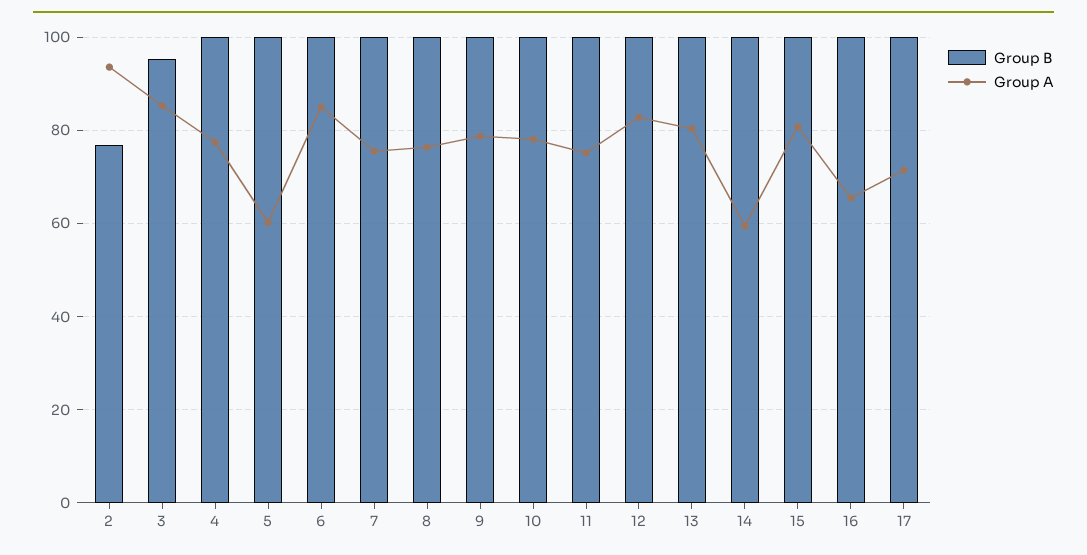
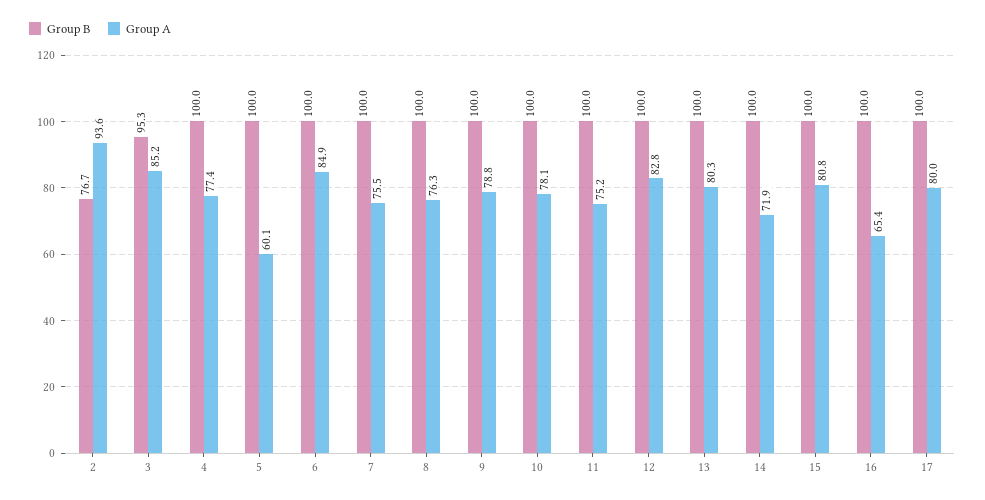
  {
    "Group B": {
      "2": 76.7,
      "3": 95.3,
      "4": 100,
      "5": 100,
      "6": 100,
      "7": 100,
      "8": 100,
      "9": 100,
      "10": 100,
      "11": 100,
      "12": 100,
      "13": 100,
      "14": 100,
      "15": 100,
      "16": 100,
      "17": 100
    },
    "Group A": {
      "2": 93.6,
      "3": 85.2,
      "4": 77.4,
      "5": 60.1,
      "6": 84.9,
      "7": 75.5,
      "8": 76.3,
      "9": 78.8,
      "10": 78.1,
      "11": 75.2,
      "12": 82.8,
      "13": 80.3,
-     "14": 60,
+     "14": 71.9,
      "15": 80.8,
      "16": 65.4,
-     "17": 72
+     "17": 80
    }
  }

